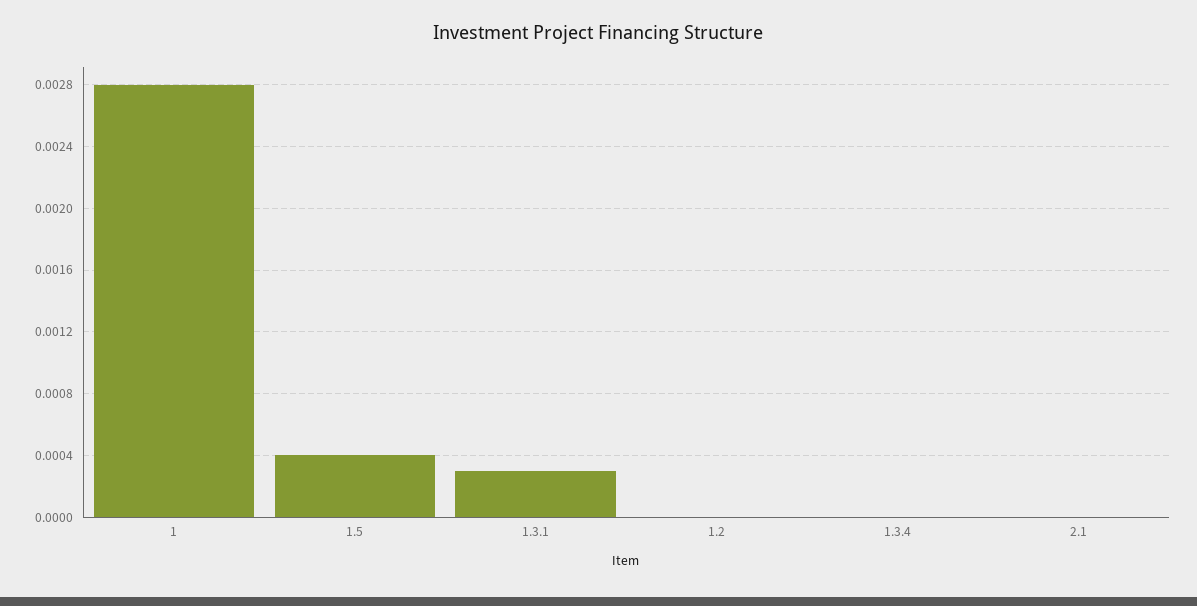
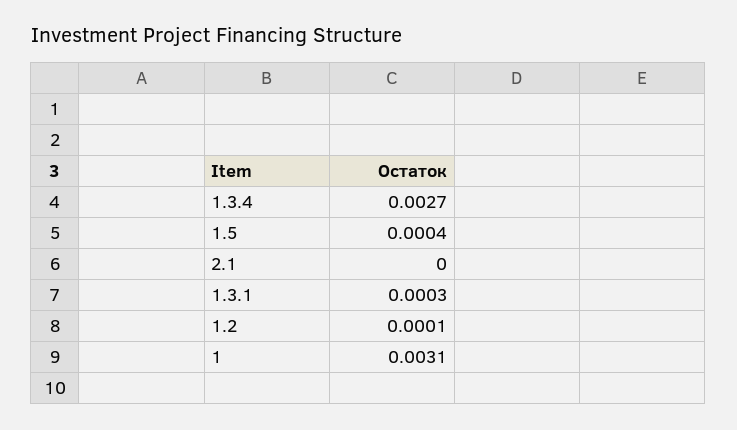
  {
-   "1": 0.0028,
+   "1": 0.0031,
    "1.5": 0.0004,
    "1.3.1": 0.0003,
-   "1.2": 0,
+   "1.2": 0.0001,
-   "1.3.4": 0,
+   "1.3.4": 0.0027,
    "2.1": 0
  }

